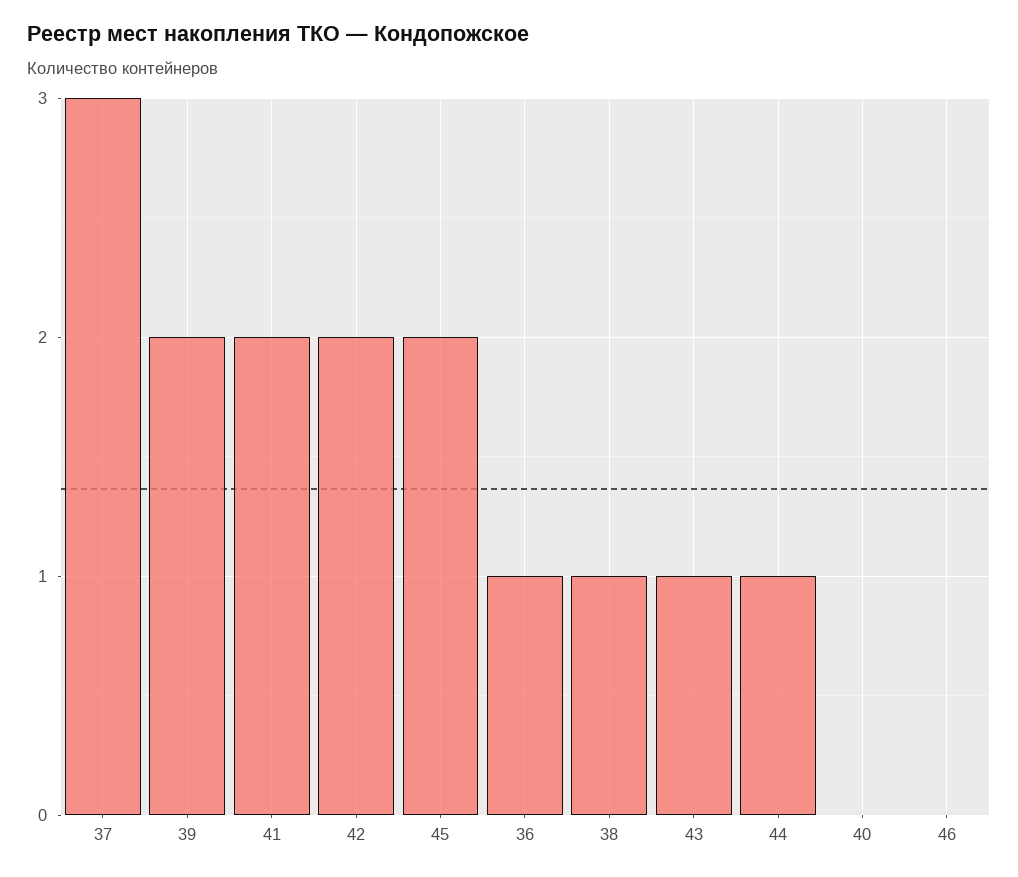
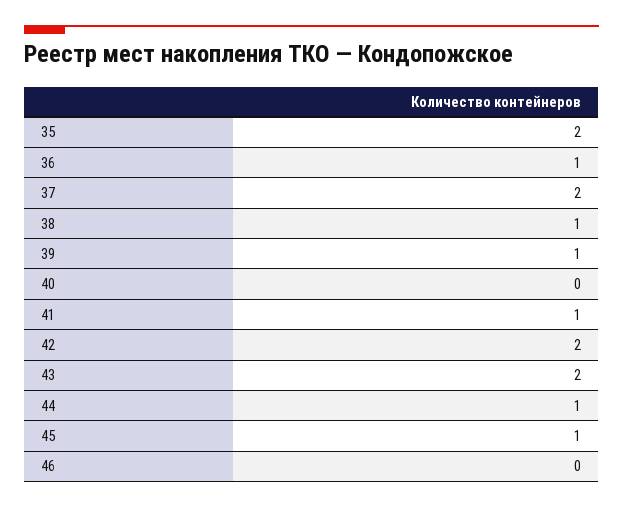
  {
-   "37": 3,
+   "37": 2,
-   "39": 2,
+   "39": 1,
-   "41": 2,
+   "41": 1,
    "42": 2,
-   "45": 2,
+   "45": 1,
    "36": 1,
    "38": 1,
-   "43": 1,
+   "43": 2,
    "44": 1,
    "40": 0,
-   "46": 0
+   "46": 0,
+   "35": 2
  }

